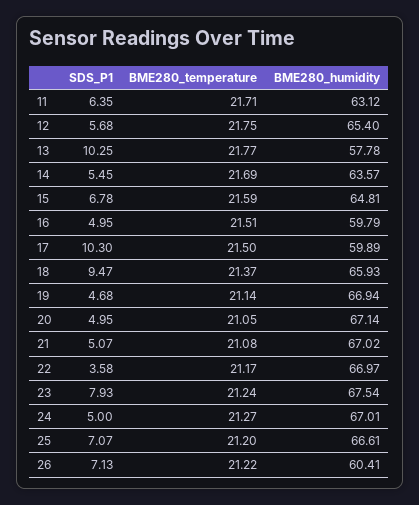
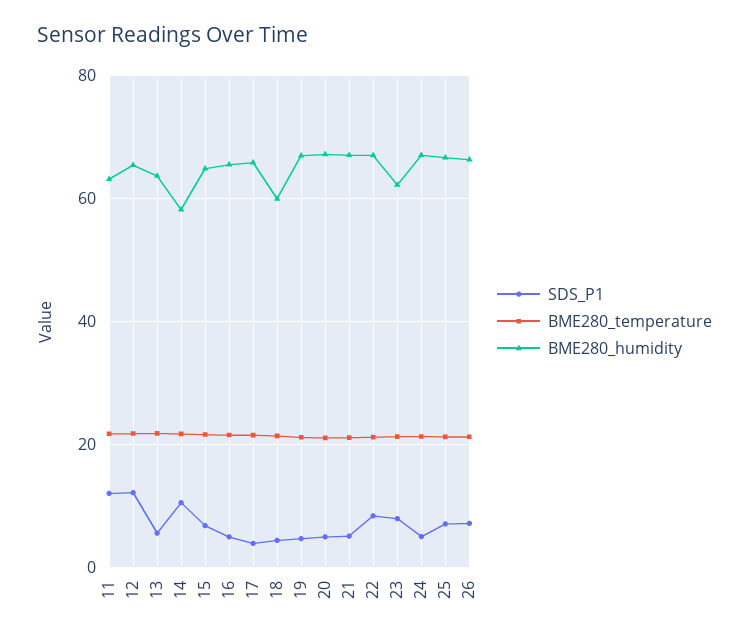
  {
    "SDS_P1": {
-     "11": 6.35,
+     "11": 12,
-     "12": 5.68,
+     "12": 12,
-     "13": 10.25,
+     "13": 6,
-     "14": 5.45,
+     "14": 10,
      "15": 6.78,
      "16": 4.95,
-     "17": 10.3,
+     "17": 4,
-     "18": 9.47,
+     "18": 4,
      "19": 4.68,
      "20": 4.95,
      "21": 5.07,
-     "22": 3.58,
+     "22": 8,
      "23": 7.93,
      "24": 5,
      "25": 7.07,
      "26": 7.13
    },
    "BME280_temperature": {
      "11": 21.71,
      "12": 21.75,
      "13": 21.77,
      "14": 21.69,
      "15": 21.59,
      "16": 21.51,
      "17": 21.5,
      "18": 21.37,
      "19": 21.14,
      "20": 21.05,
      "21": 21.08,
      "22": 21.17,
      "23": 21.24,
      "24": 21.27,
      "25": 21.2,
      "26": 21.22
    },
    "BME280_humidity": {
      "11": 63.12,
      "12": 65.4,
-     "13": 57.78,
+     "13": 64,
-     "14": 63.57,
+     "14": 58,
      "15": 64.81,
-     "16": 59.79,
+     "16": 66,
-     "17": 59.89,
+     "17": 66,
-     "18": 65.93,
+     "18": 60,
      "19": 66.94,
      "20": 67.14,
      "21": 67.02,
      "22": 66.97,
-     "23": 67.54,
+     "23": 62,
      "24": 67.01,
      "25": 66.61,
-     "26": 60.41
+     "26": 66
    }
  }

